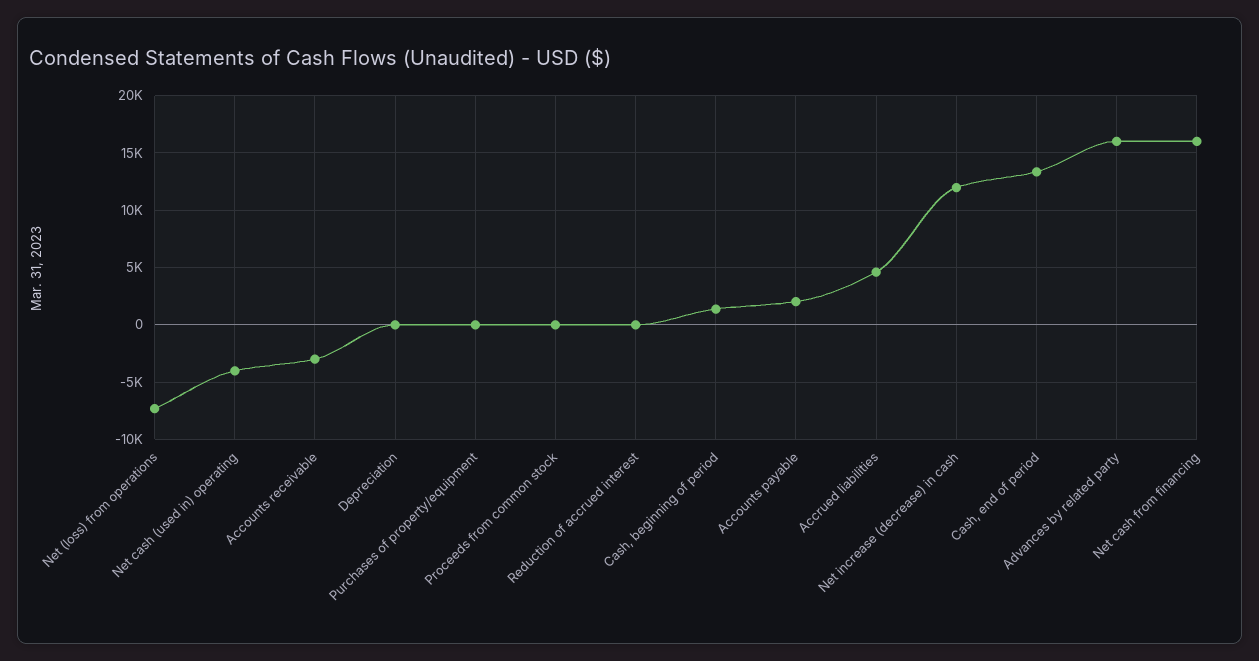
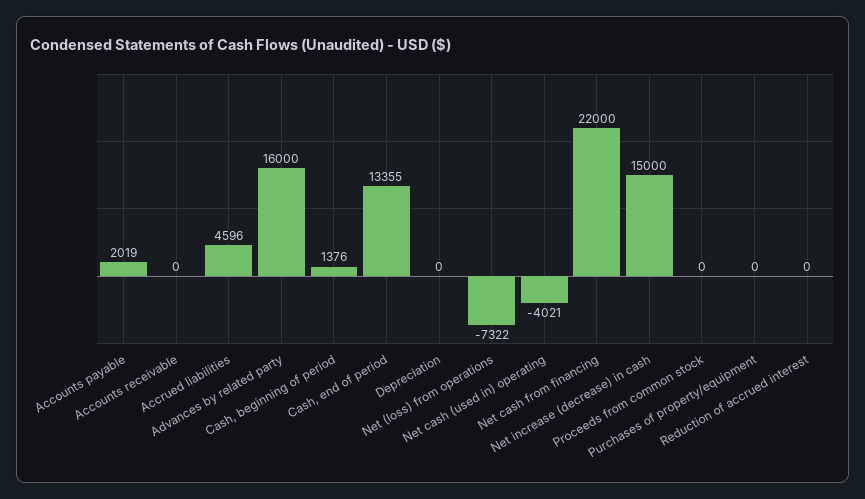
  {
    "Net (loss) from operations": -7322,
    "Net cash (used in) operating": -4021,
-   "Accounts receivable": -3000,
+   "Accounts receivable": 0,
    "Depreciation": 0,
    "Purchases of property/equipment": 0,
    "Proceeds from common stock": 0,
    "Reduction of accrued interest": 0,
    "Cash, beginning of period": 1376,
    "Accounts payable": 2019,
    "Accrued liabilities": 4596,
-   "Net increase (decrease) in cash": 12000,
+   "Net increase (decrease) in cash": 15000,
    "Cash, end of period": 13355,
    "Advances by related party": 16000,
-   "Net cash from financing": 16000
+   "Net cash from financing": 22000
  }

